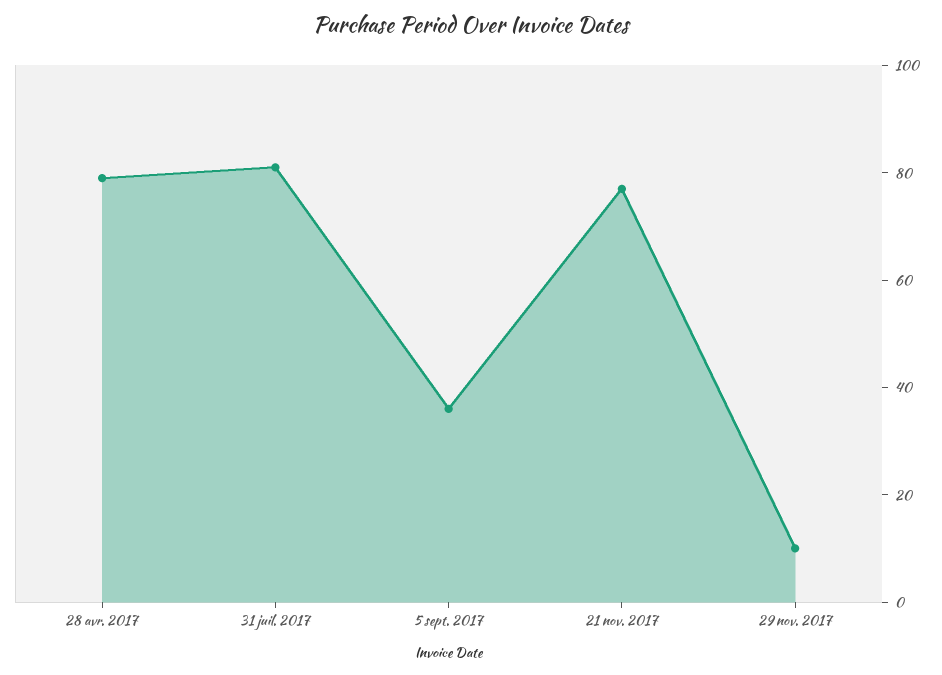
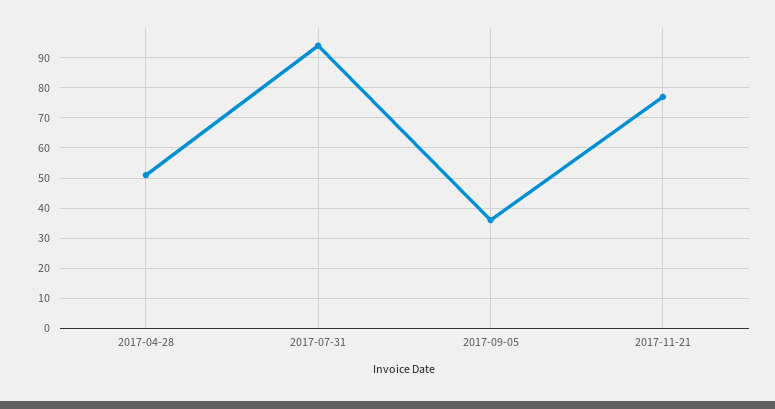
  {
-   "28 avr. 2017": 80,
+   "28 avr. 2017": 50,
-   "31 juil. 2017": 80,
+   "31 juil. 2017": 95,
    "5 sept. 2017": 35,
-   "21 nov. 2017": 75,
+   "21 nov. 2017": 75
-   "29 nov. 2017": 10
  }

